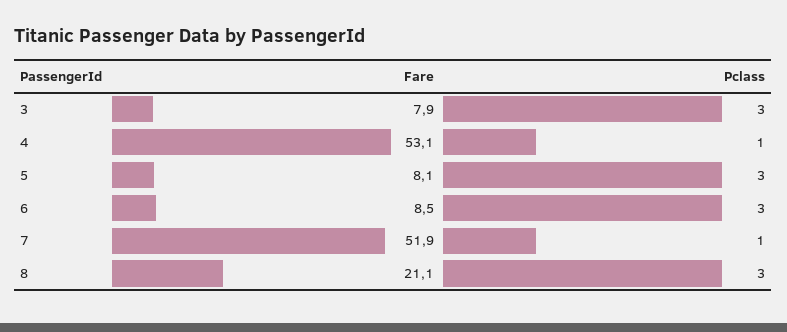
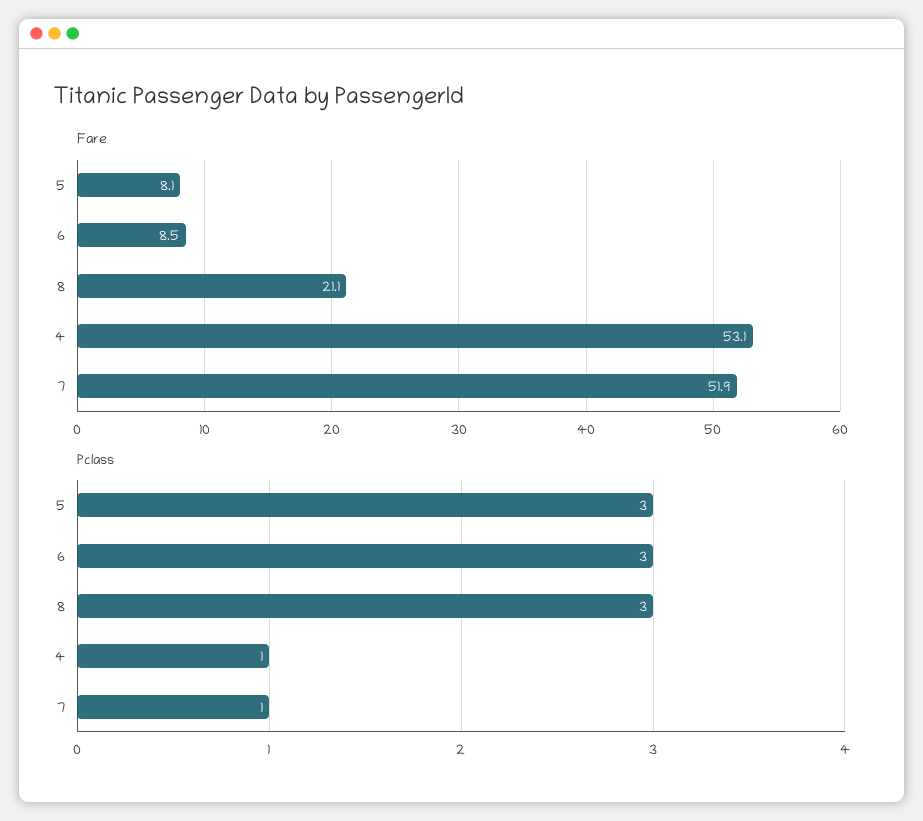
  {
    "Fare": {
-     "3": 7.9,
      "4": 53.1,
      "5": 8.1,
      "6": 8.5,
      "7": 51.9,
      "8": 21.1
    },
    "Pclass": {
-     "3": 3,
      "4": 1,
      "5": 3,
      "6": 3,
      "7": 1,
      "8": 3
    }
  }

